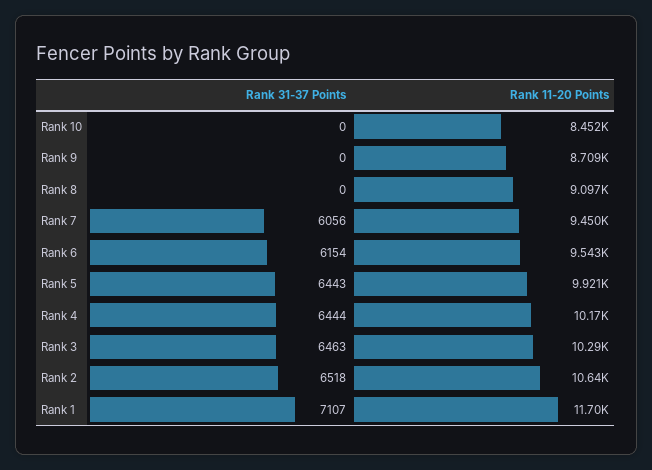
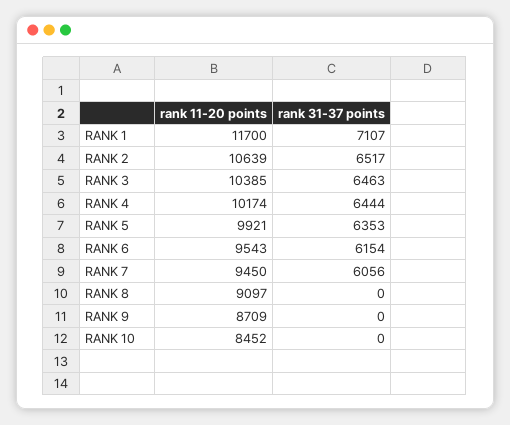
  {
    "Rank 31-37 Points": {
      "Rank 10": 0,
      "Rank 9": 0,
      "Rank 8": 0,
      "Rank 7": 6056,
      "Rank 6": 6154,
-     "Rank 5": 6443,
+     "Rank 5": 6353,
      "Rank 4": 6444,
      "Rank 3": 6463,
-     "Rank 2": 6518,
+     "Rank 2": 6517,
      "Rank 1": 7107
    },
    "Rank 11-20 Points": {
      "Rank 10": 8452,
      "Rank 9": 8709,
      "Rank 8": 9097,
      "Rank 7": 9450,
      "Rank 6": 9543,
      "Rank 5": 9921,
      "Rank 4": 10174,
-     "Rank 3": 10290,
+     "Rank 3": 10385,
      "Rank 2": 10639,
      "Rank 1": 11700
    }
  }

